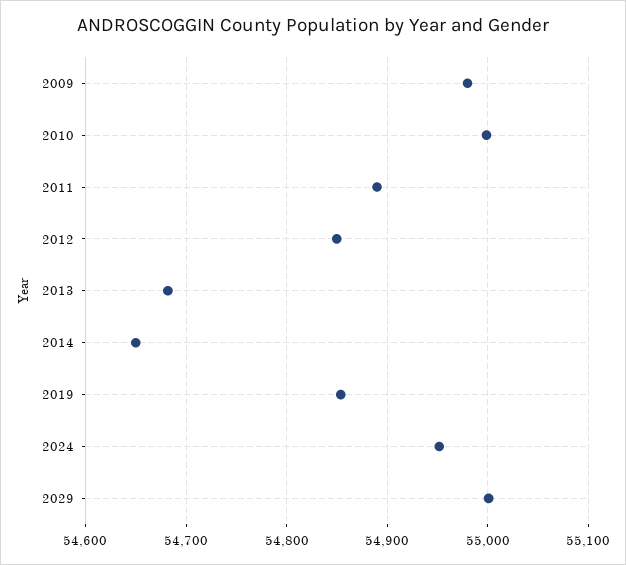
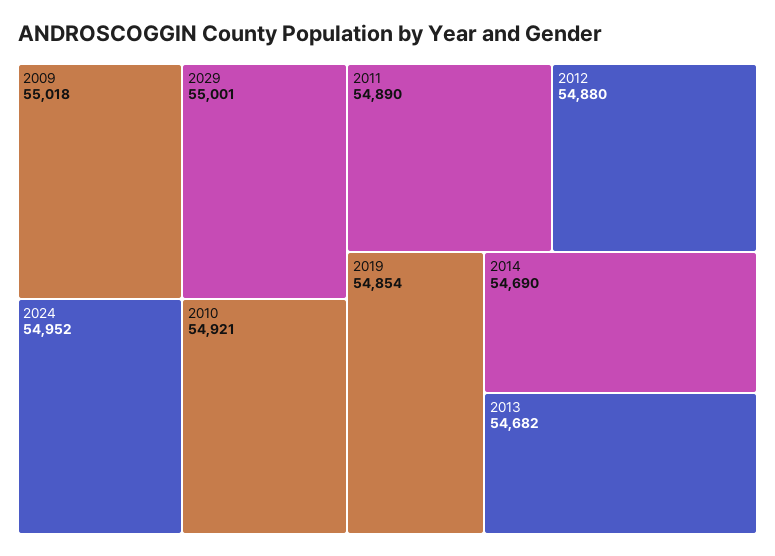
  {
-   "2009": 54980,
+   "2009": 55018,
-   "2010": 55000,
+   "2010": 54921,
    "2011": 54890,
-   "2012": 54850,
+   "2012": 54880,
    "2013": 54682,
-   "2014": 54650,
+   "2014": 54690,
    "2019": 54854,
    "2024": 54952,
    "2029": 55001
  }

